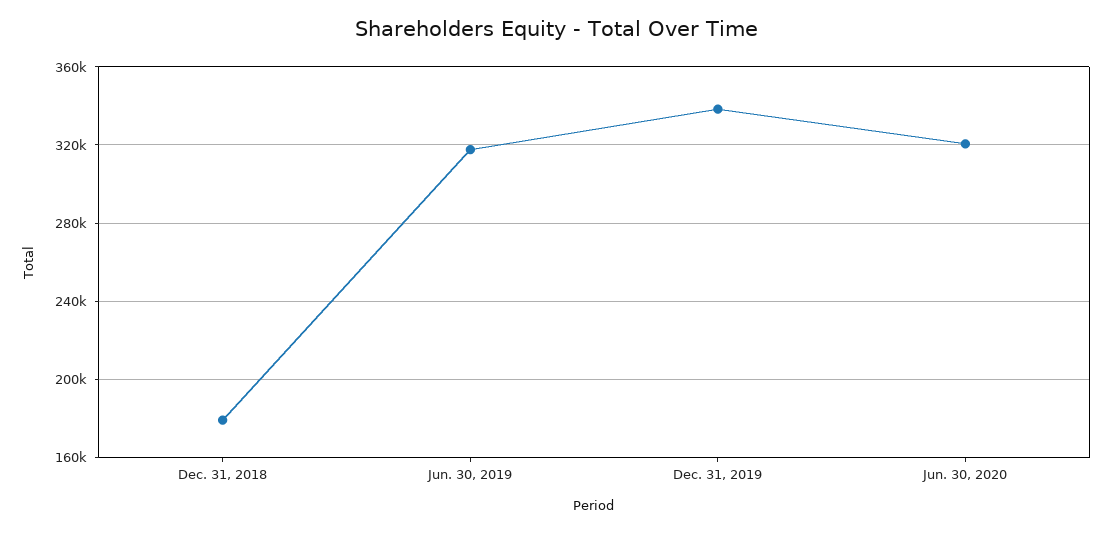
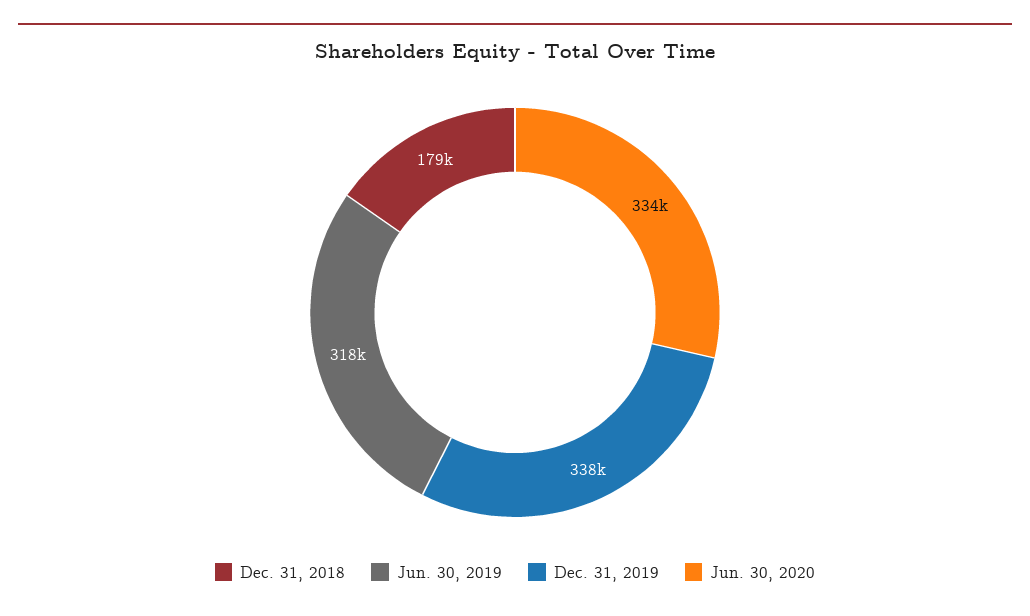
  {
    "Dec. 31, 2018": 179000,
    "Jun. 30, 2019": 318000,
    "Dec. 31, 2019": 338000,
-   "Jun. 30, 2020": 320000
+   "Jun. 30, 2020": 334000
  }

